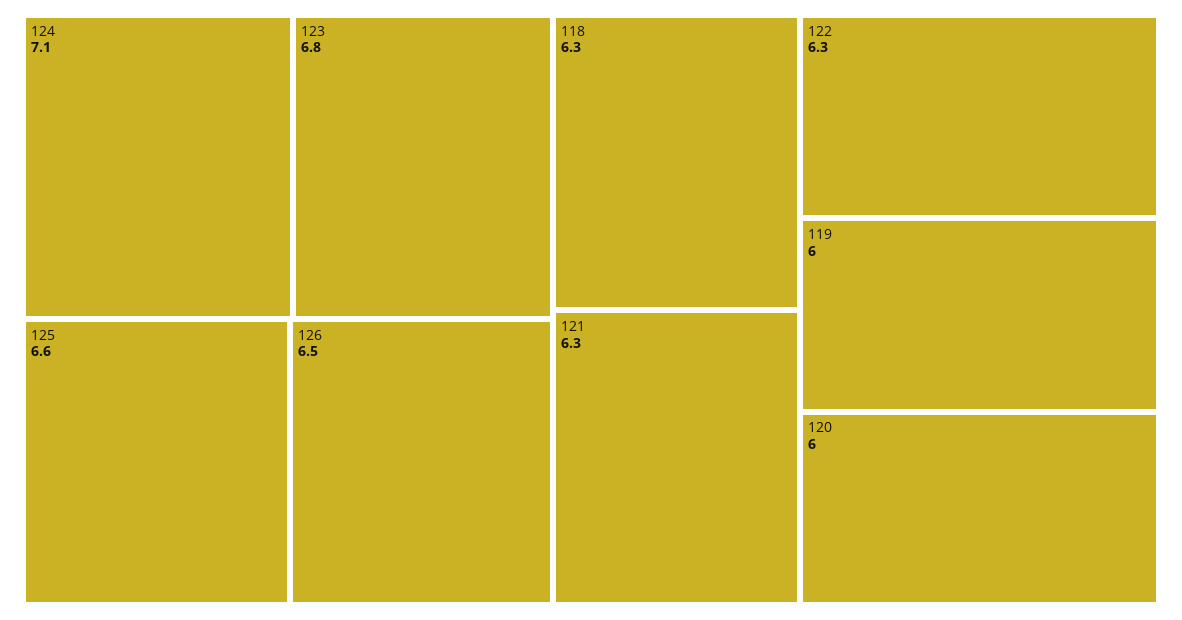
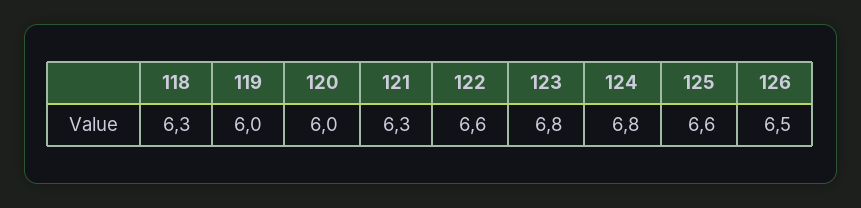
  {
-   "124": 7.1,
+   "124": 6.8,
    "123": 6.8,
    "125": 6.6,
    "126": 6.5,
    "118": 6.3,
    "121": 6.3,
-   "122": 6.3,
+   "122": 6.6,
    "119": 6,
    "120": 6
  }

